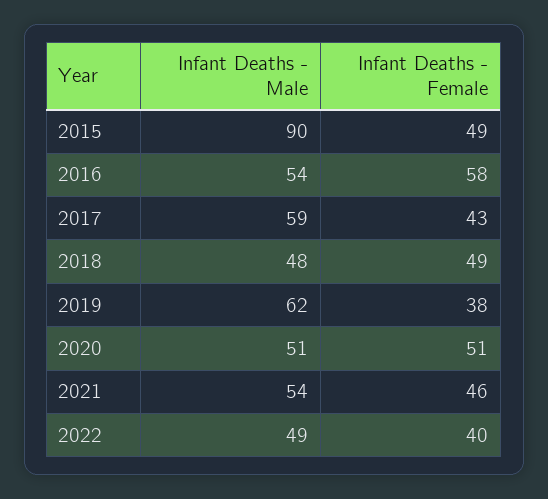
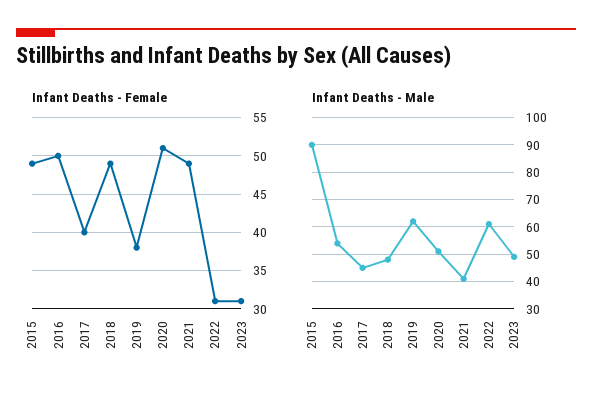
  {
    "Infant Deaths - Male": {
      "2015": 90,
      "2016": 54,
-     "2017": 59,
+     "2017": 45,
      "2018": 48,
      "2019": 62,
      "2020": 51,
-     "2021": 54,
+     "2021": 40,
-     "2022": 49
+     "2022": 60,
+     "2023": 50
    },
    "Infant Deaths - Female": {
      "2015": 49,
-     "2016": 58,
+     "2016": 50,
-     "2017": 43,
+     "2017": 40,
      "2018": 49,
      "2019": 38,
      "2020": 51,
-     "2021": 46,
+     "2021": 49,
-     "2022": 40
+     "2022": 31,
+     "2023": 31
    }
  }

